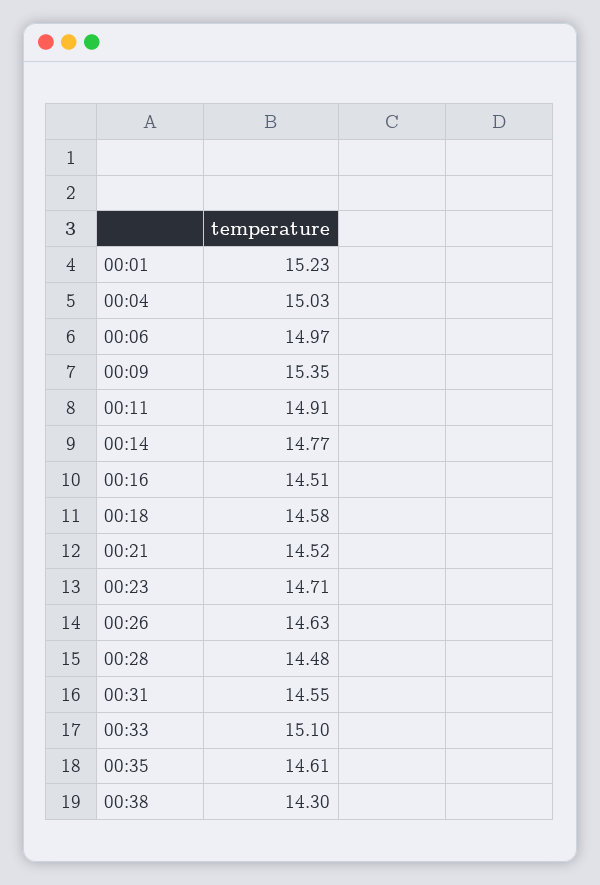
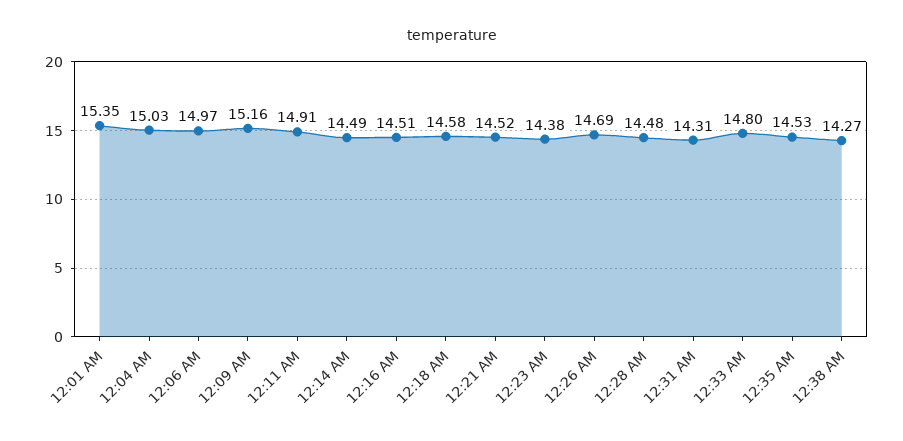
  {
-   "00:01": 15.23,
+   "00:01": 15.35,
    "00:04": 15.03,
    "00:06": 14.97,
-   "00:09": 15.35,
+   "00:09": 15.16,
    "00:11": 14.91,
-   "00:14": 14.77,
+   "00:14": 14.49,
    "00:16": 14.51,
    "00:18": 14.58,
    "00:21": 14.52,
-   "00:23": 14.71,
+   "00:23": 14.38,
-   "00:26": 14.63,
+   "00:26": 14.69,
    "00:28": 14.48,
-   "00:31": 14.55,
+   "00:31": 14.31,
-   "00:33": 15.1,
+   "00:33": 14.8,
-   "00:35": 14.61,
+   "00:35": 14.53,
-   "00:38": 14.3
+   "00:38": 14.27
  }

